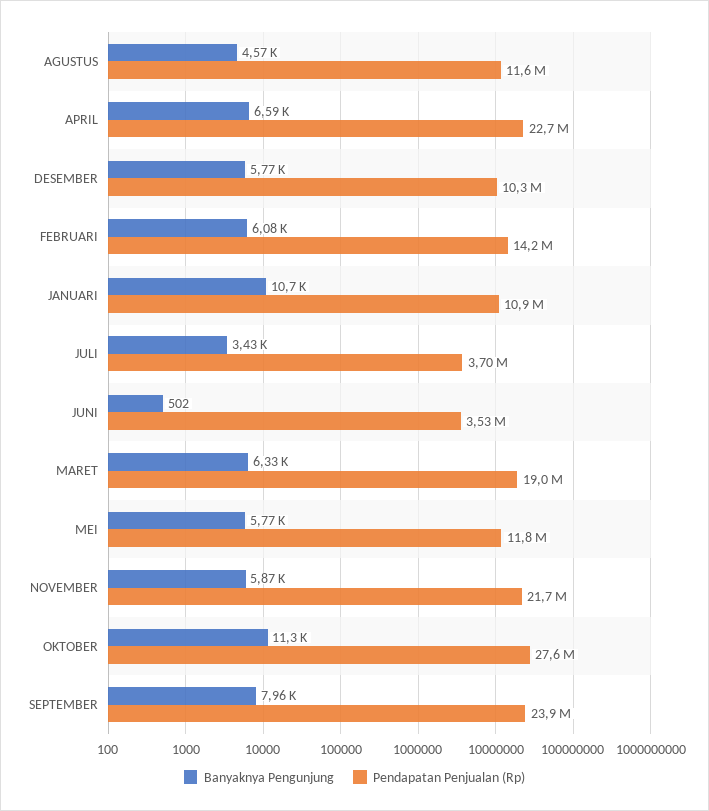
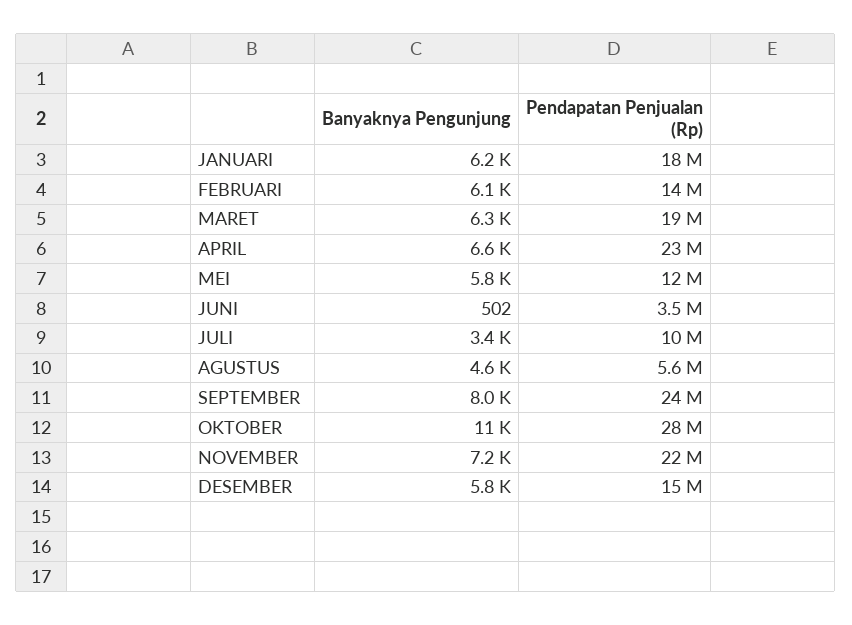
  {
    "Banyaknya Pengunjung": {
      "AGUSTUS": 4570,
      "APRIL": 6590,
      "DESEMBER": 5770,
      "FEBRUARI": 6080,
-     "JANUARI": 10700,
+     "JANUARI": 6200,
      "JULI": 3430,
      "JUNI": 502,
      "MARET": 6330,
      "MEI": 5770,
-     "NOVEMBER": 5870,
+     "NOVEMBER": 7200,
      "OKTOBER": 11300,
      "SEPTEMBER": 7960
    },
    "Pendapatan Penjualan (Rp)": {
-     "AGUSTUS": 11600000,
+     "AGUSTUS": 5600000,
      "APRIL": 22700000,
-     "DESEMBER": 10300000,
+     "DESEMBER": 15000000,
      "FEBRUARI": 14200000,
-     "JANUARI": 10900000,
+     "JANUARI": 18000000,
-     "JULI": 3700000,
+     "JULI": 10000000,
      "JUNI": 3530000,
      "MARET": 19000000,
      "MEI": 11800000,
      "NOVEMBER": 21700000,
      "OKTOBER": 27600000,
      "SEPTEMBER": 23900000
    }
  }

